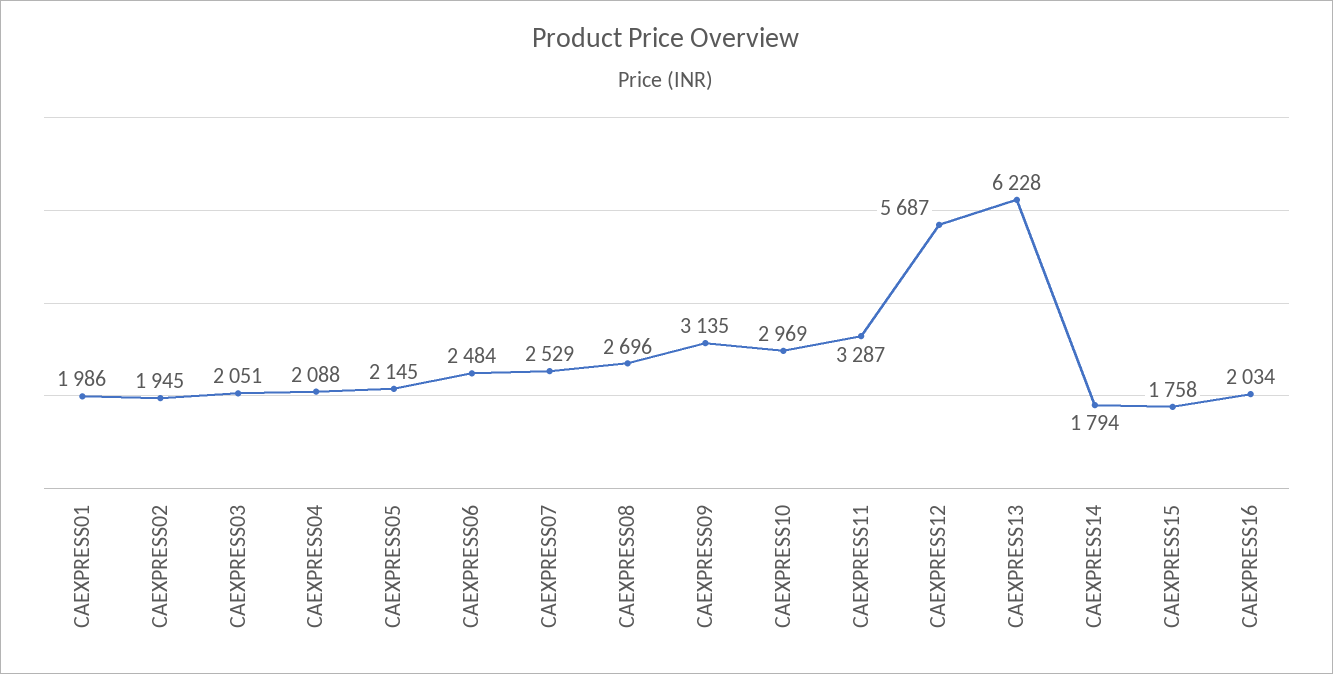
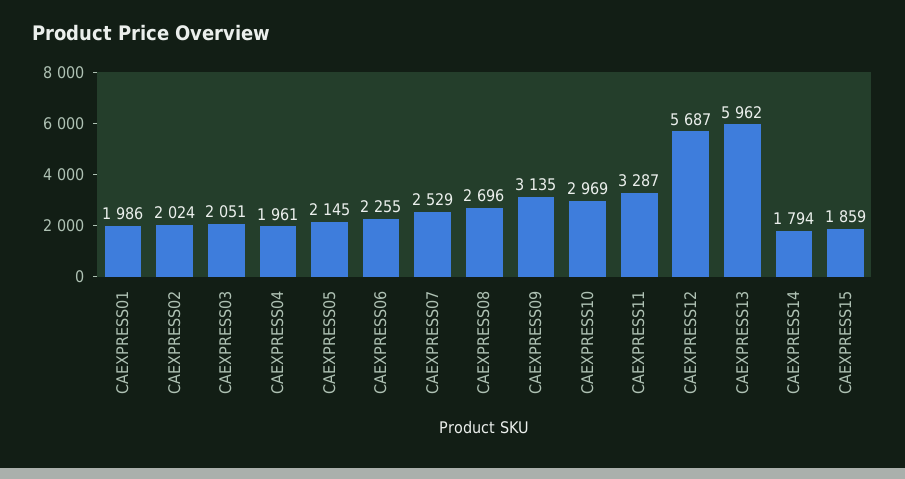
  {
    "CAEXPRESS01": 1986,
-   "CAEXPRESS02": 1945,
+   "CAEXPRESS02": 2024,
    "CAEXPRESS03": 2051,
-   "CAEXPRESS04": 2088,
+   "CAEXPRESS04": 1961,
    "CAEXPRESS05": 2145,
-   "CAEXPRESS06": 2484,
+   "CAEXPRESS06": 2255,
    "CAEXPRESS07": 2529,
    "CAEXPRESS08": 2696,
    "CAEXPRESS09": 3135,
    "CAEXPRESS10": 2969,
    "CAEXPRESS11": 3287,
    "CAEXPRESS12": 5687,
-   "CAEXPRESS13": 6228,
+   "CAEXPRESS13": 5962,
    "CAEXPRESS14": 1794,
-   "CAEXPRESS15": 1758,
+   "CAEXPRESS15": 1859
-   "CAEXPRESS16": 2034
  }

